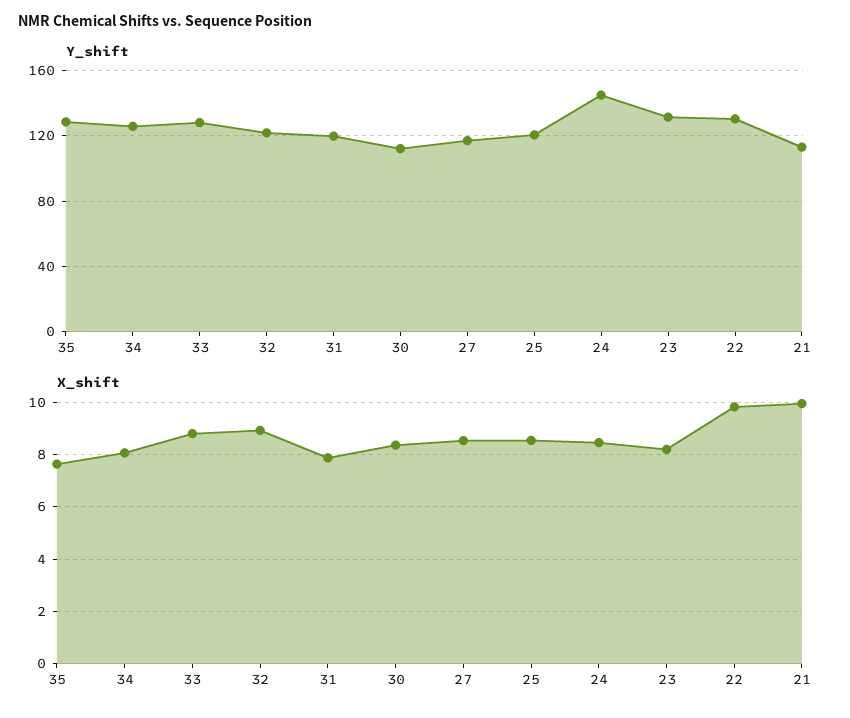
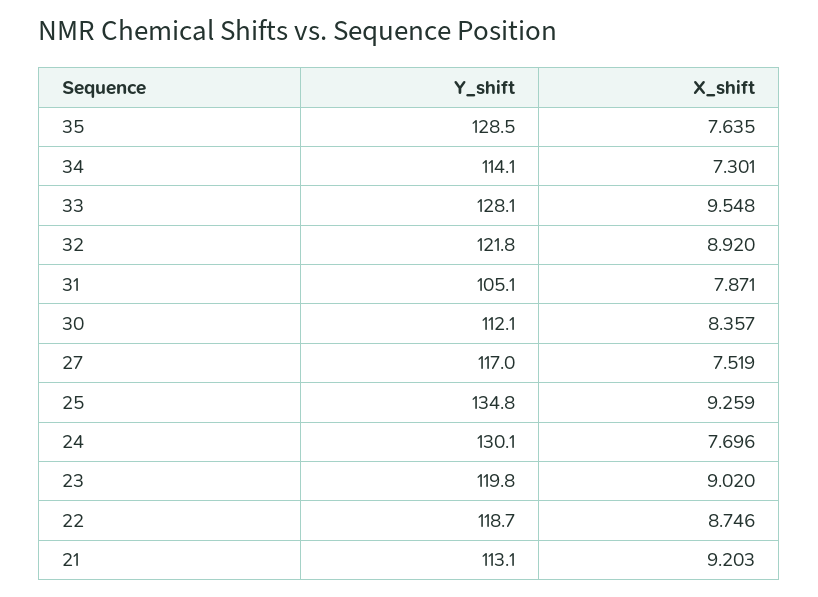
  {
    "Y_shift": {
      "35": 128.5,
-     "34": 125,
+     "34": 114.1,
      "33": 128.1,
      "32": 121.8,
-     "31": 120,
+     "31": 105.1,
      "30": 112.1,
      "27": 117,
-     "25": 120,
+     "25": 134.8,
-     "24": 145,
+     "24": 130.1,
-     "23": 130,
+     "23": 119.8,
-     "22": 130,
+     "22": 118.7,
      "21": 113.1
    },
    "X_shift": {
      "35": 7.635,
-     "34": 8,
+     "34": 7.301,
-     "33": 8.75,
+     "33": 9.548,
      "32": 8.92,
      "31": 7.871,
      "30": 8.357,
-     "27": 8.5,
+     "27": 7.519,
-     "25": 8.5,
+     "25": 9.259,
-     "24": 8.5,
+     "24": 7.696,
-     "23": 8.25,
+     "23": 9.02,
-     "22": 9.75,
+     "22": 8.746,
-     "21": 10
+     "21": 9.203
    }
  }

